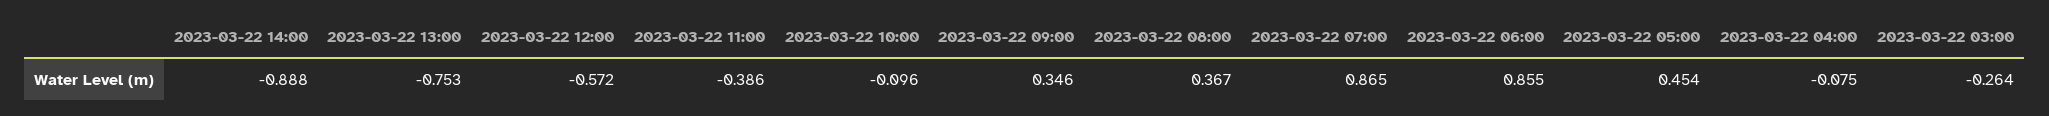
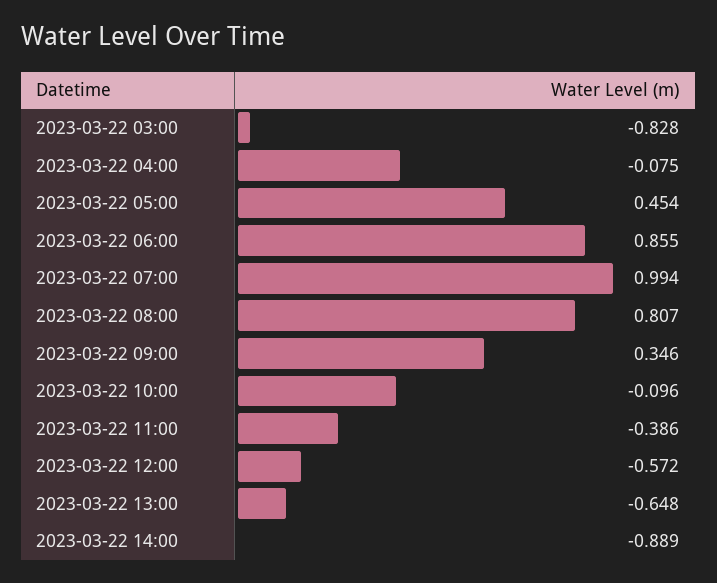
  {
-   "2023-03-22 14:00": -0.888,
+   "2023-03-22 14:00": -0.889,
-   "2023-03-22 13:00": -0.753,
+   "2023-03-22 13:00": -0.648,
    "2023-03-22 12:00": -0.572,
    "2023-03-22 11:00": -0.386,
    "2023-03-22 10:00": -0.096,
    "2023-03-22 09:00": 0.346,
-   "2023-03-22 08:00": 0.367,
+   "2023-03-22 08:00": 0.807,
-   "2023-03-22 07:00": 0.865,
+   "2023-03-22 07:00": 0.994,
    "2023-03-22 06:00": 0.855,
    "2023-03-22 05:00": 0.454,
    "2023-03-22 04:00": -0.075,
-   "2023-03-22 03:00": -0.264
+   "2023-03-22 03:00": -0.828
  }

